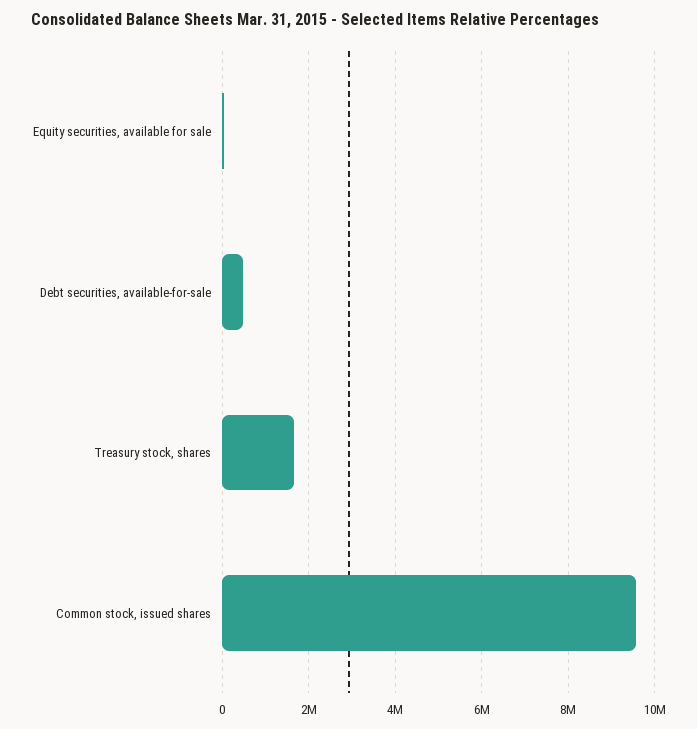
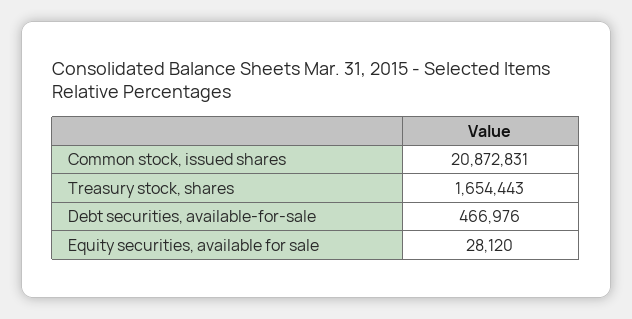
  {
    "Equity securities, available for sale": 28120,
    "Debt securities, available-for-sale": 466976,
    "Treasury stock, shares": 1654443,
-   "Common stock, issued shares": 9600000
+   "Common stock, issued shares": 20872831
  }

